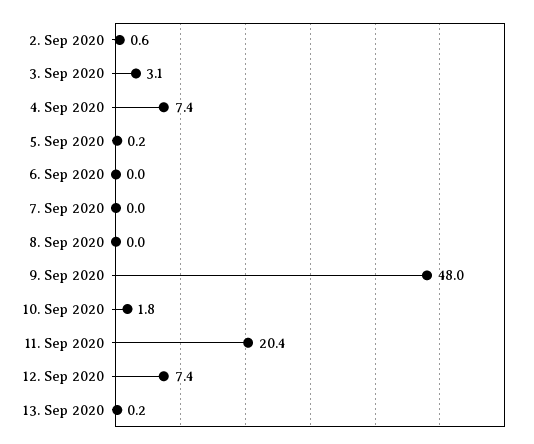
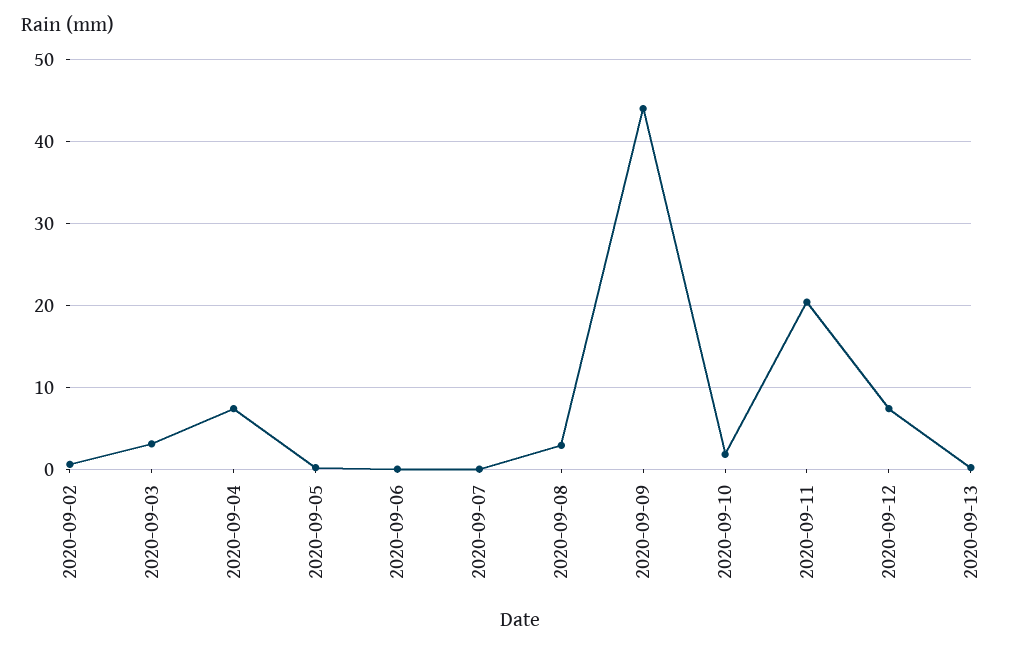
  {
    "2. Sep 2020": 0.6,
    "3. Sep 2020": 3.1,
    "4. Sep 2020": 7.4,
    "5. Sep 2020": 0.2,
    "6. Sep 2020": 0,
    "7. Sep 2020": 0,
-   "8. Sep 2020": 0,
+   "8. Sep 2020": 3,
-   "9. Sep 2020": 48,
+   "9. Sep 2020": 44,
    "10. Sep 2020": 1.8,
    "11. Sep 2020": 20.4,
    "12. Sep 2020": 7.4,
    "13. Sep 2020": 0.2
  }

